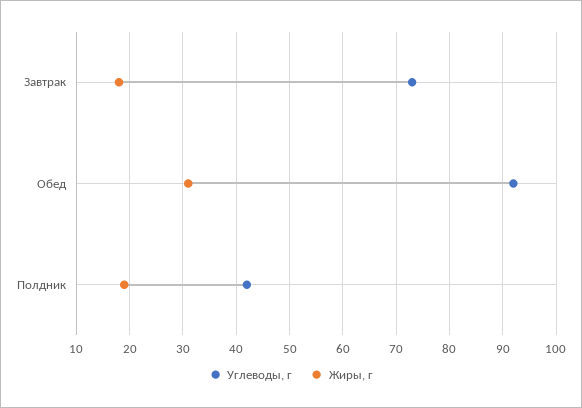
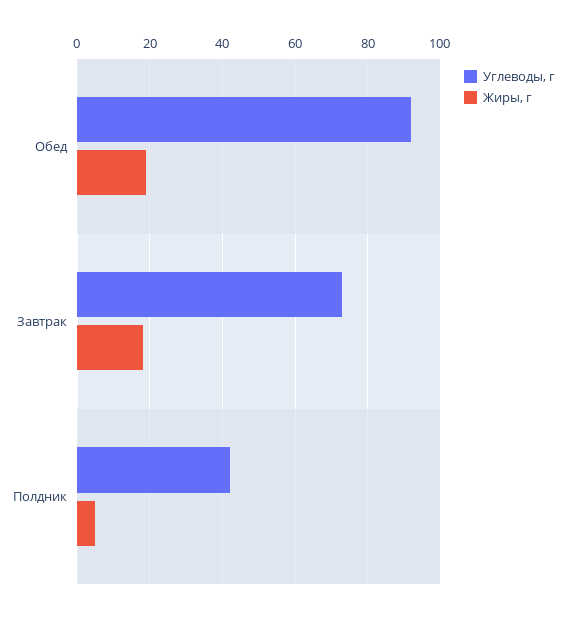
  {
    "Углеводы, г": {
      "Завтрак": 75,
      "Обед": 90,
      "Полдник": 40
    },
    "Жиры, г": {
      "Завтрак": 20,
-     "Обед": 30,
+     "Обед": 20,
-     "Полдник": 20
+     "Полдник": 5
    }
  }

